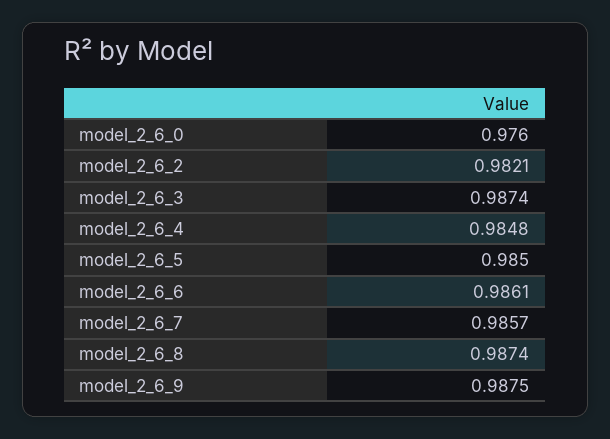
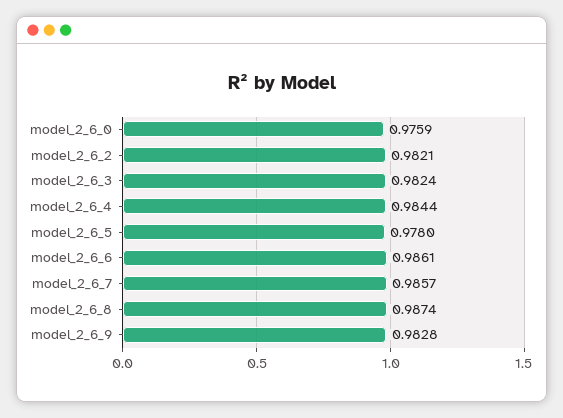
  {
-   "model_2_6_0": 0.976,
+   "model_2_6_0": 0.9759,
    "model_2_6_2": 0.9821,
-   "model_2_6_3": 0.9874,
+   "model_2_6_3": 0.9824,
-   "model_2_6_4": 0.9848,
+   "model_2_6_4": 0.9844,
-   "model_2_6_5": 0.985,
+   "model_2_6_5": 0.978,
    "model_2_6_6": 0.9861,
    "model_2_6_7": 0.9857,
    "model_2_6_8": 0.9874,
-   "model_2_6_9": 0.9875
+   "model_2_6_9": 0.9828
  }

